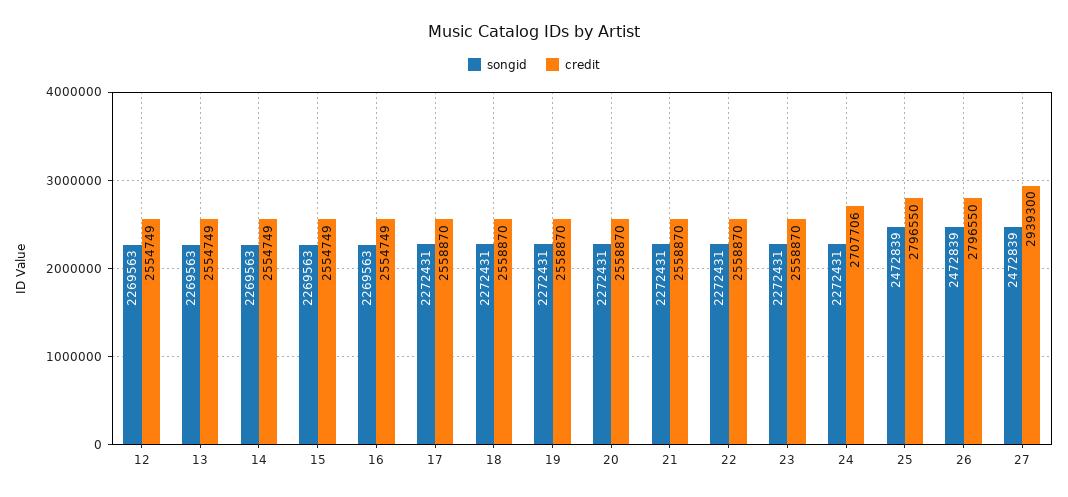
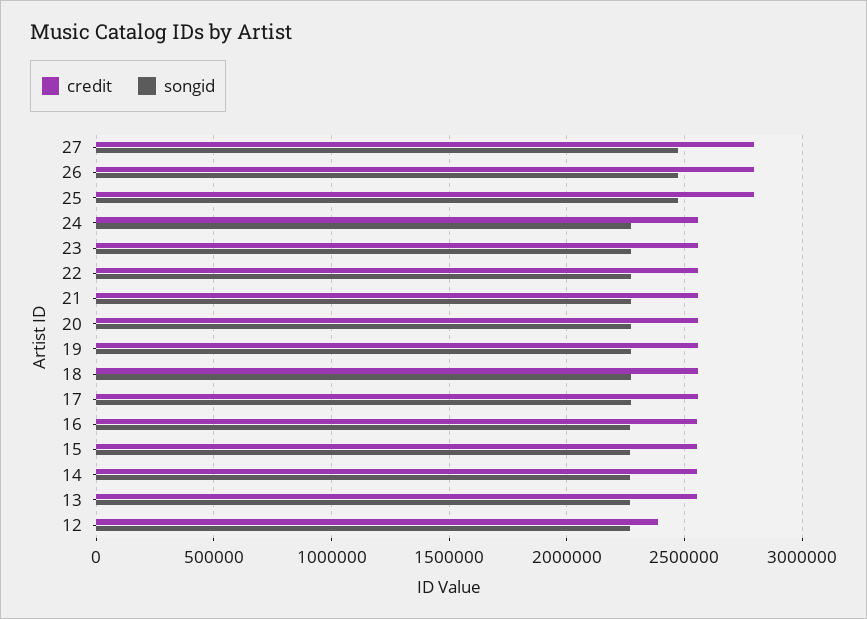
  {
    "songid": {
      "12": 2269563,
      "13": 2269563,
      "14": 2269563,
      "15": 2269563,
      "16": 2269563,
      "17": 2272431,
      "18": 2272431,
      "19": 2272431,
      "20": 2272431,
      "21": 2272431,
      "22": 2272431,
      "23": 2272431,
      "24": 2272431,
      "25": 2472839,
      "26": 2472839,
      "27": 2472839
    },
    "credit": {
-     "12": 2554749,
+     "12": 2400000,
      "13": 2554749,
      "14": 2554749,
      "15": 2554749,
      "16": 2554749,
      "17": 2558870,
      "18": 2558870,
      "19": 2558870,
      "20": 2558870,
      "21": 2558870,
      "22": 2558870,
      "23": 2558870,
-     "24": 2707706,
+     "24": 2550000,
      "25": 2796550,
      "26": 2796550,
-     "27": 2939300
+     "27": 2800000
    }
  }

